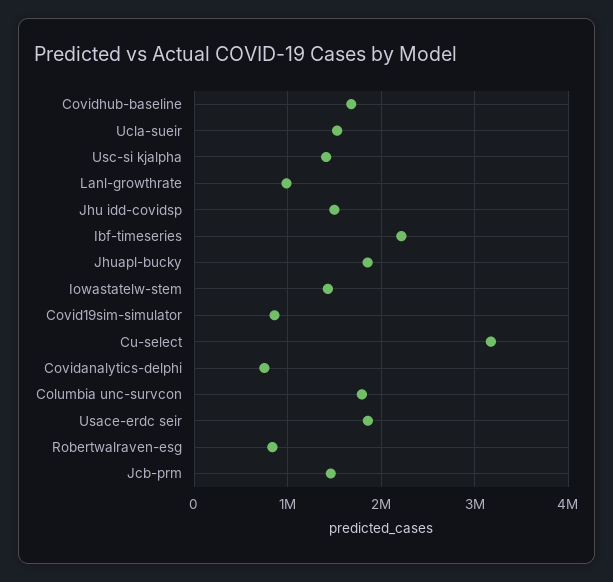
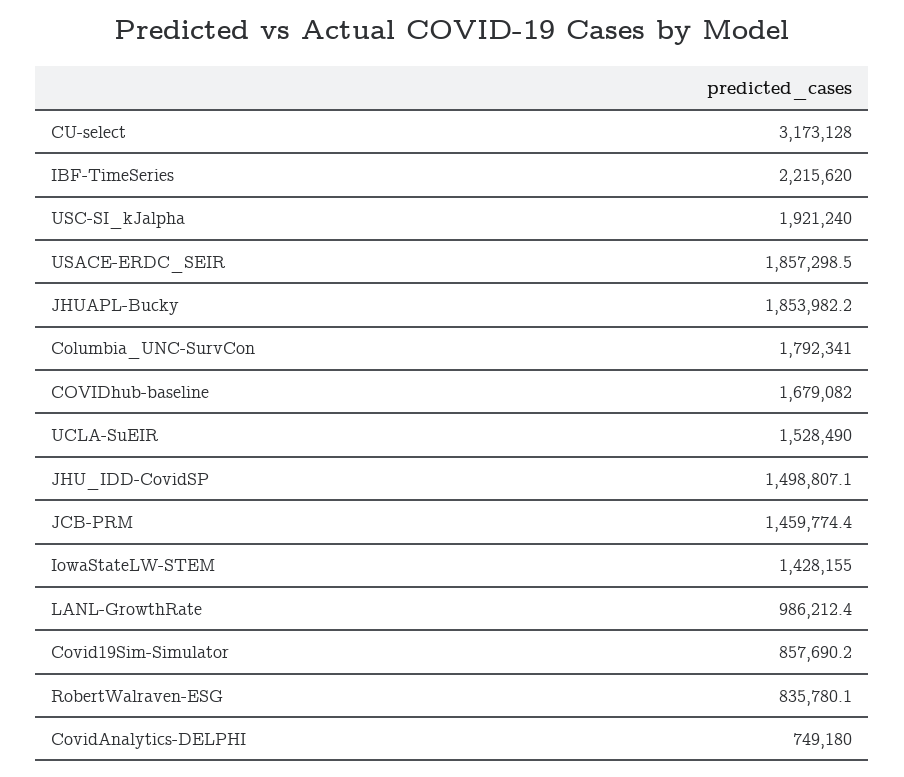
  {
    "Covidhub-baseline": 1679082,
    "Ucla-sueir": 1528490,
-   "Usc-si kjalpha": 1400000,
+   "Usc-si kjalpha": 1921240,
    "Lanl-growthrate": 986212.4,
    "Jhu idd-covidsp": 1498807.1,
    "Ibf-timeseries": 2215620,
    "Jhuapl-bucky": 1853982.2,
    "Iowastatelw-stem": 1428155,
    "Covid19sim-simulator": 857690.2,
    "Cu-select": 3173128,
    "Covidanalytics-delphi": 749180,
    "Columbia unc-survcon": 1792341,
    "Usace-erdc seir": 1857298.5,
    "Robertwalraven-esg": 835780.1,
    "Jcb-prm": 1459774.4
  }

